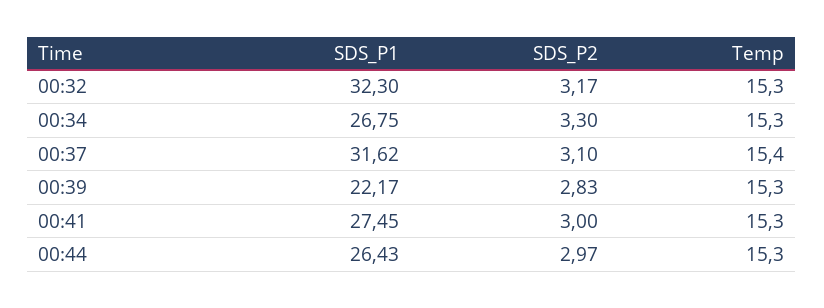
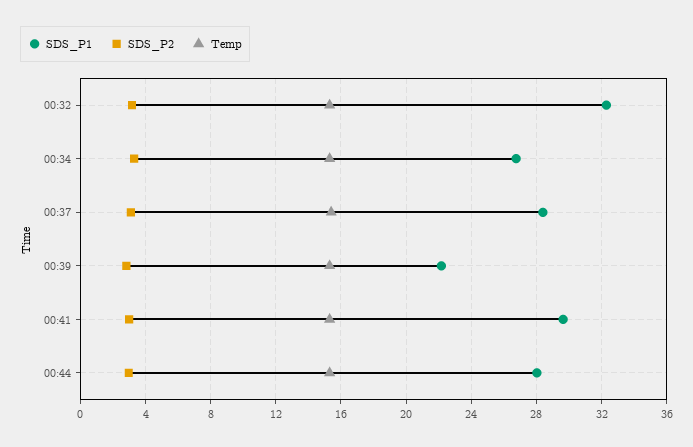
  {
    "SDS_P1": {
      "00:32": 32.3,
      "00:34": 26.75,
-     "00:37": 31.62,
+     "00:37": 28.5,
      "00:39": 22.17,
-     "00:41": 27.45,
+     "00:41": 29.5,
-     "00:44": 26.43
+     "00:44": 28
    },
    "SDS_P2": {
      "00:32": 3.17,
      "00:34": 3.3,
      "00:37": 3.1,
      "00:39": 2.83,
      "00:41": 3,
      "00:44": 2.97
    },
    "Temp": {
      "00:32": 15.3,
      "00:34": 15.3,
      "00:37": 15.4,
      "00:39": 15.3,
      "00:41": 15.3,
      "00:44": 15.3
    }
  }

